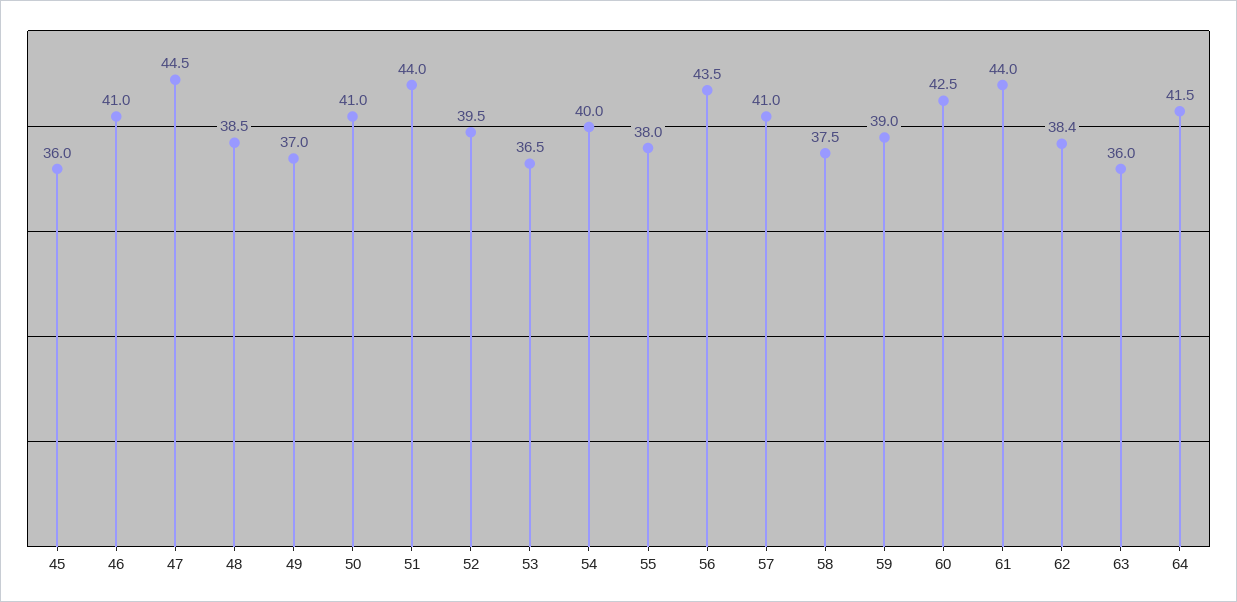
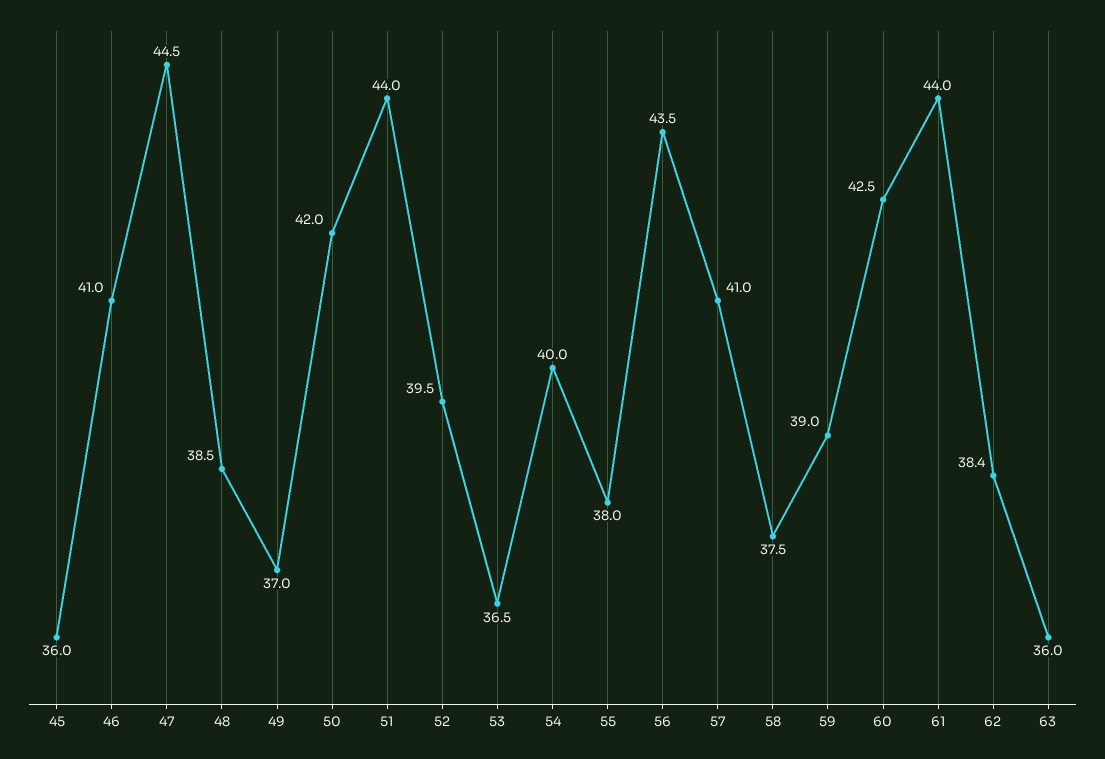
  {
    "45": 36,
    "46": 41,
    "47": 44.5,
    "48": 38.5,
    "49": 37,
-   "50": 41,
+   "50": 42,
    "51": 44,
    "52": 39.5,
    "53": 36.5,
    "54": 40,
    "55": 38,
    "56": 43.5,
    "57": 41,
    "58": 37.5,
    "59": 39,
    "60": 42.5,
    "61": 44,
    "62": 38.4,
-   "63": 36,
+   "63": 36
-   "64": 41.5
  }

